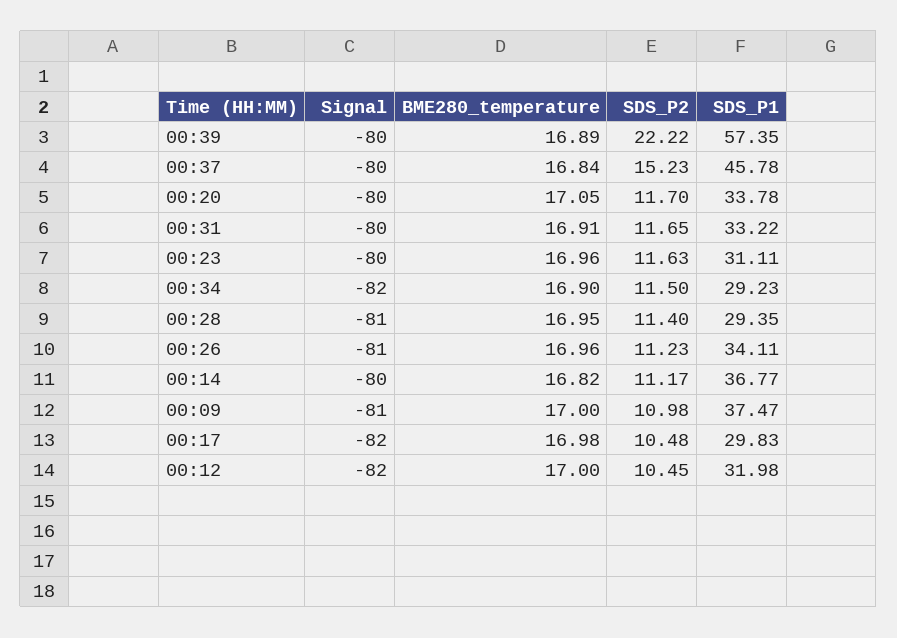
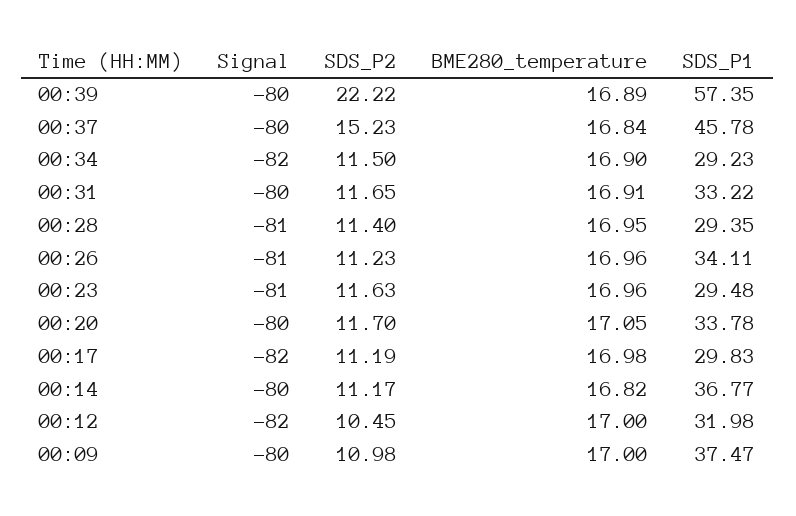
  {
    "Signal": {
      "00:39": -80,
      "00:37": -80,
      "00:20": -80,
      "00:31": -80,
-     "00:23": -80,
+     "00:23": -81,
      "00:34": -82,
      "00:28": -81,
      "00:26": -81,
      "00:14": -80,
-     "00:09": -81,
+     "00:09": -80,
      "00:17": -82,
      "00:12": -82
    },
    "BME280_temperature": {
      "00:39": 16.89,
      "00:37": 16.84,
      "00:20": 17.05,
      "00:31": 16.91,
      "00:23": 16.96,
      "00:34": 16.9,
      "00:28": 16.95,
      "00:26": 16.96,
      "00:14": 16.82,
      "00:09": 17,
      "00:17": 16.98,
      "00:12": 17
    },
    "SDS_P2": {
      "00:39": 22.22,
      "00:37": 15.23,
      "00:20": 11.7,
      "00:31": 11.65,
      "00:23": 11.63,
      "00:34": 11.5,
      "00:28": 11.4,
      "00:26": 11.23,
      "00:14": 11.17,
      "00:09": 10.98,
-     "00:17": 10.48,
+     "00:17": 11.19,
      "00:12": 10.45
    },
    "SDS_P1": {
      "00:39": 57.35,
      "00:37": 45.78,
      "00:20": 33.78,
      "00:31": 33.22,
-     "00:23": 31.11,
+     "00:23": 29.48,
      "00:34": 29.23,
      "00:28": 29.35,
      "00:26": 34.11,
      "00:14": 36.77,
      "00:09": 37.47,
      "00:17": 29.83,
      "00:12": 31.98
    }
  }

